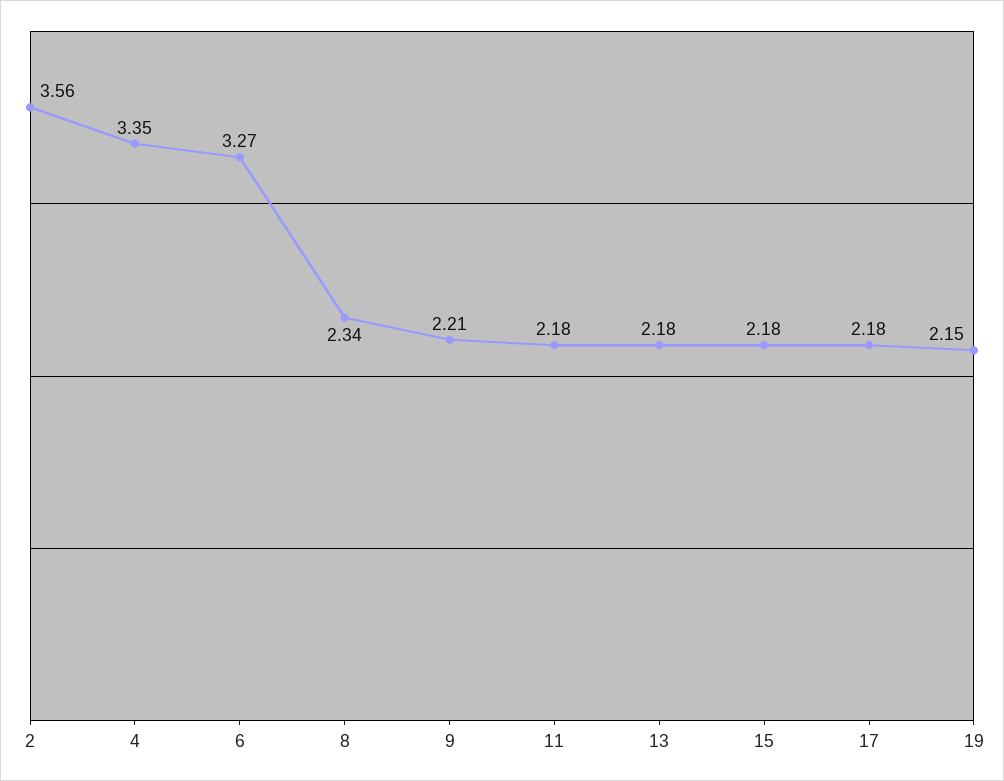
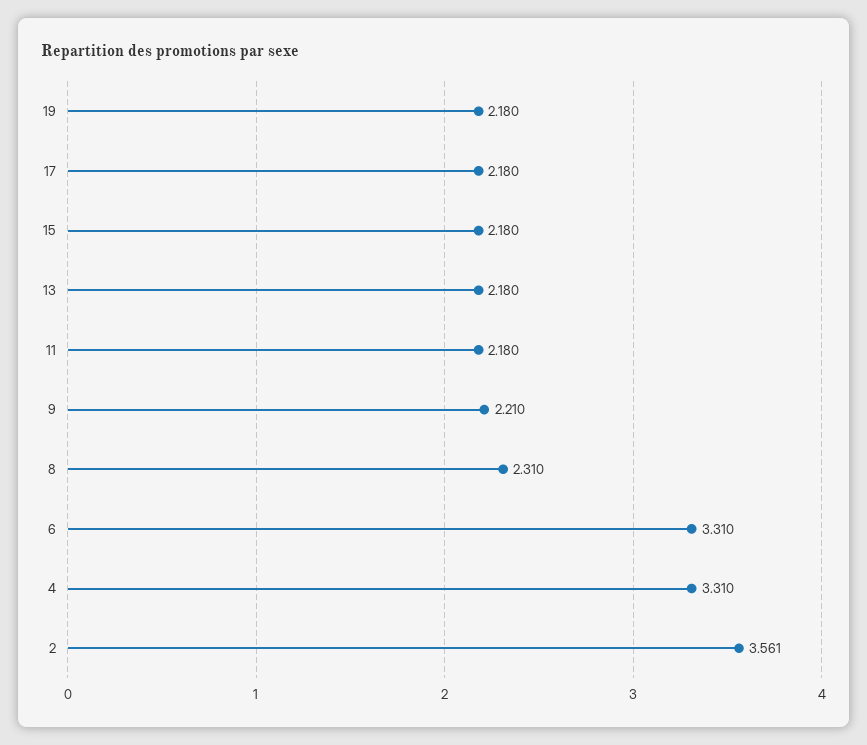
  {
    "2": 3.561,
-   "4": 3.35,
+   "4": 3.31,
-   "6": 3.27,
+   "6": 3.31,
-   "8": 2.34,
+   "8": 2.31,
    "9": 2.21,
    "11": 2.18,
    "13": 2.18,
    "15": 2.18,
    "17": 2.18,
-   "19": 2.15
+   "19": 2.18
  }

